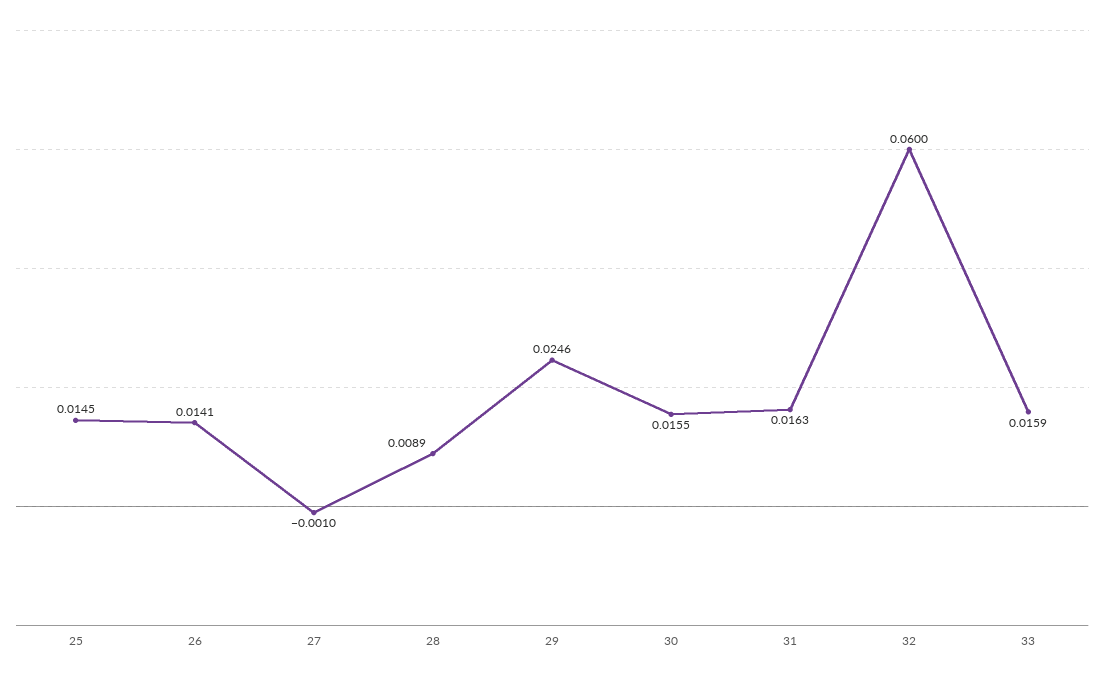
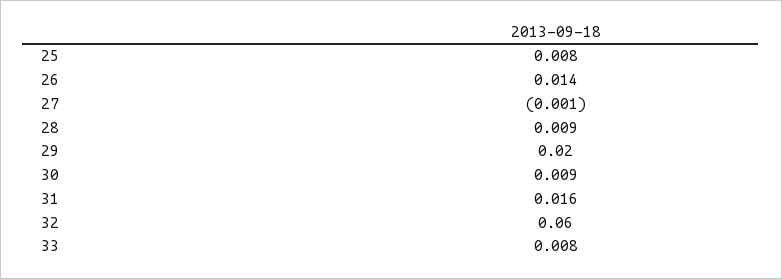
  {
-   "25": 0.0145,
+   "25": 0.008,
    "26": 0.0141,
    "27": -0.001,
    "28": 0.0089,
-   "29": 0.0246,
+   "29": 0.02,
-   "30": 0.0155,
+   "30": 0.009,
    "31": 0.0163,
    "32": 0.06,
-   "33": 0.0159
+   "33": 0.008
  }

